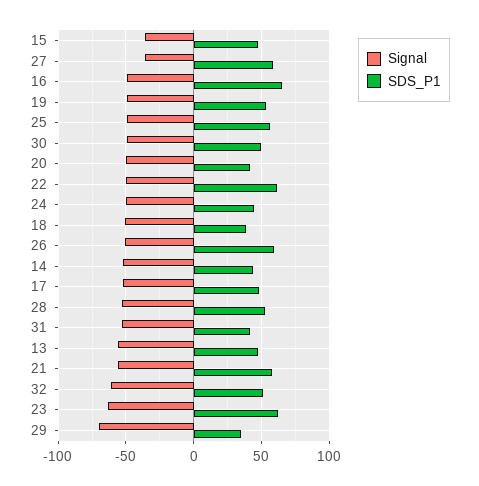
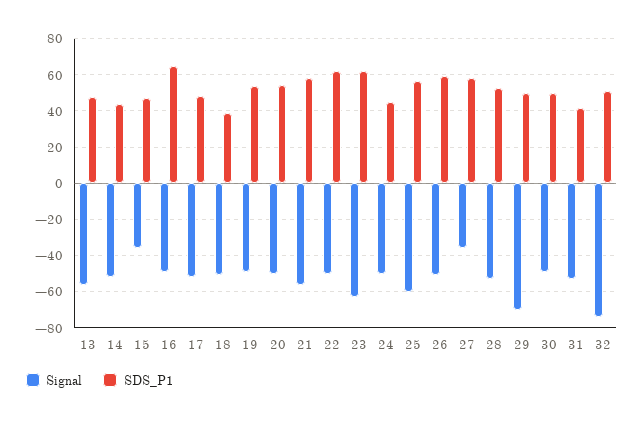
  {
    "Signal": {
      "15": -35,
      "27": -35,
      "16": -50,
      "19": -50,
-     "25": -50,
+     "25": -60,
      "30": -50,
      "20": -50,
      "22": -50,
      "24": -50,
      "18": -50,
      "26": -50,
      "14": -50,
      "17": -50,
      "28": -55,
      "31": -55,
      "13": -55,
      "21": -55,
-     "32": -60,
+     "32": -75,
      "23": -65,
      "29": -70
    },
    "SDS_P1": {
      "15": 45,
      "27": 60,
      "16": 65,
      "19": 55,
      "25": 55,
      "30": 50,
-     "20": 40,
+     "20": 55,
      "22": 60,
      "24": 45,
      "18": 40,
      "26": 60,
      "14": 45,
      "17": 50,
      "28": 55,
      "31": 40,
      "13": 50,
      "21": 60,
      "32": 50,
      "23": 60,
-     "29": 35
+     "29": 50
    }
  }

